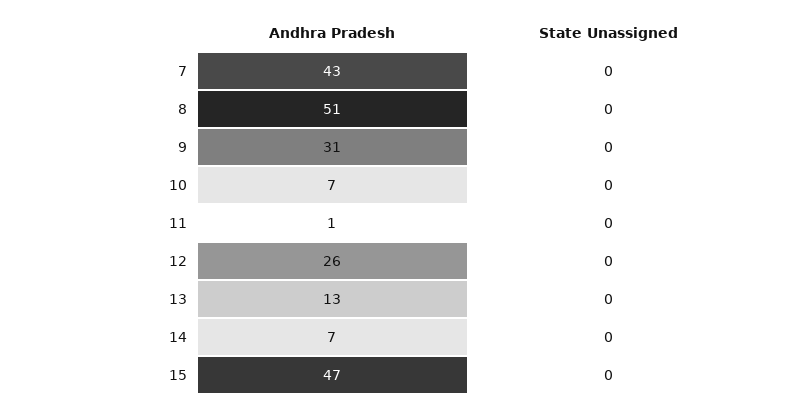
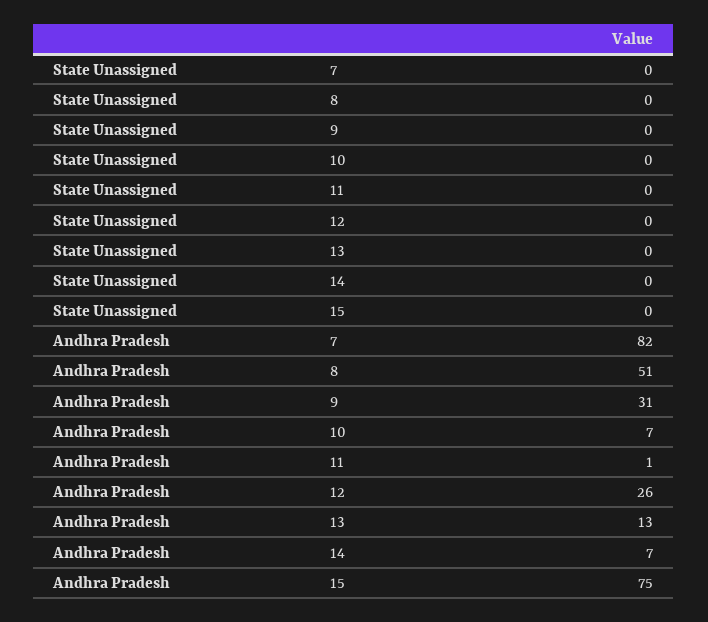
  {
    "Andhra Pradesh": {
-     "7": 43,
+     "7": 82,
      "8": 51,
      "9": 31,
      "10": 7,
      "11": 1,
      "12": 26,
      "13": 13,
      "14": 7,
-     "15": 47
+     "15": 75
    },
    "State Unassigned": {
      "7": 0,
      "8": 0,
      "9": 0,
      "10": 0,
      "11": 0,
      "12": 0,
      "13": 0,
      "14": 0,
      "15": 0
    }
  }

